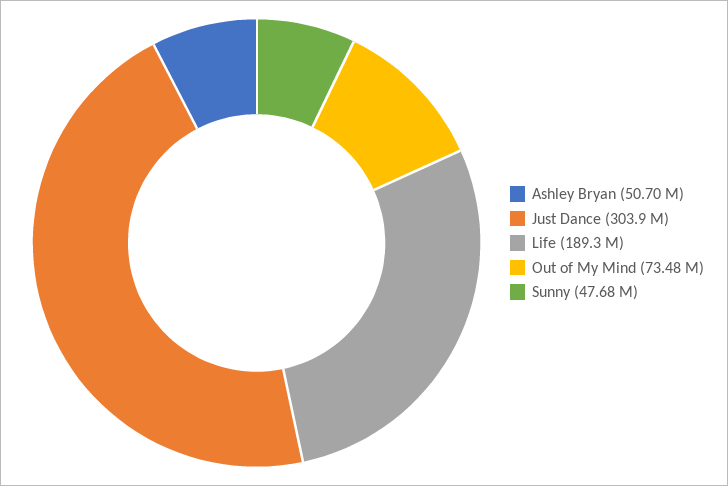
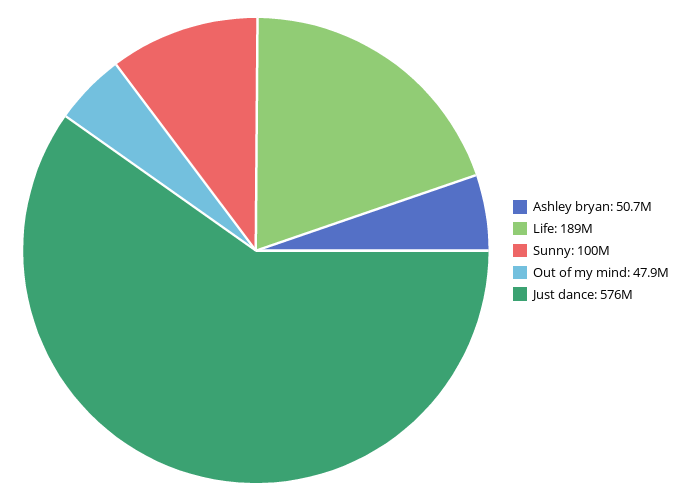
  {
    "Ashley Bryan": 50700000,
-   "Just Dance": 303900000,
+   "Just Dance": 576000000,
    "Life": 189300000,
-   "Out of My Mind": 73480000,
+   "Out of My Mind": 47900000,
-   "Sunny": 47680000
+   "Sunny": 100000000
  }

